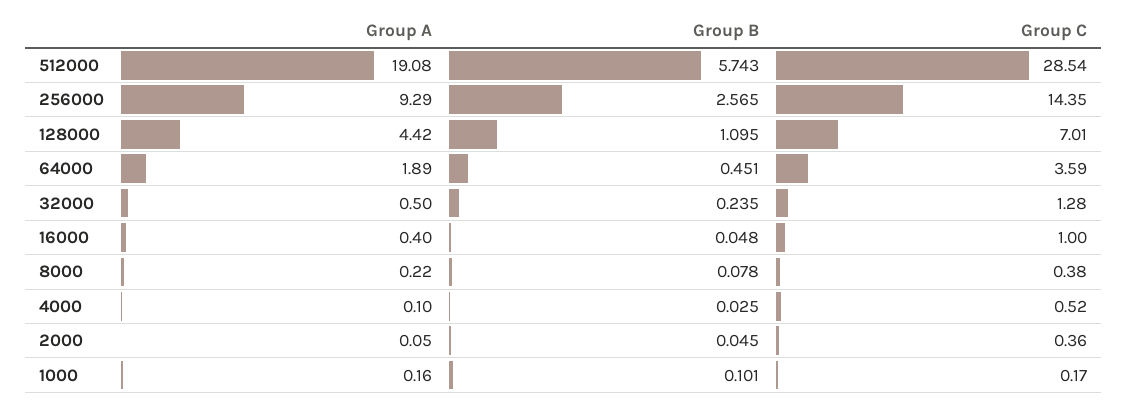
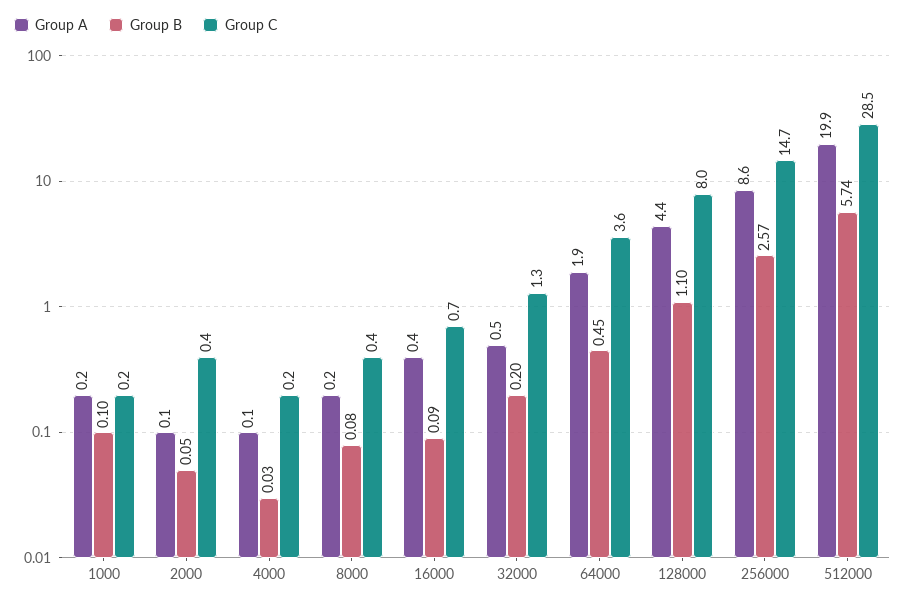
  {
    "Group A": {
-     "512000": 19.08,
+     "512000": 19.9,
-     "256000": 9.29,
+     "256000": 8.6,
      "128000": 4.42,
      "64000": 1.89,
      "32000": 0.5,
      "16000": 0.4,
      "8000": 0.22,
      "4000": 0.1,
      "2000": 0.05,
      "1000": 0.16
    },
    "Group B": {
      "512000": 5.743,
      "256000": 2.565,
      "128000": 1.095,
      "64000": 0.451,
-     "32000": 0.235,
+     "32000": 0.2,
-     "16000": 0.048,
+     "16000": 0.09,
      "8000": 0.078,
      "4000": 0.025,
      "2000": 0.045,
      "1000": 0.101
    },
    "Group C": {
      "512000": 28.54,
-     "256000": 14.35,
+     "256000": 14.7,
-     "128000": 7.01,
+     "128000": 8,
      "64000": 3.59,
      "32000": 1.28,
-     "16000": 1,
+     "16000": 0.7,
      "8000": 0.38,
-     "4000": 0.52,
+     "4000": 0.2,
      "2000": 0.36,
      "1000": 0.17
    }
  }

